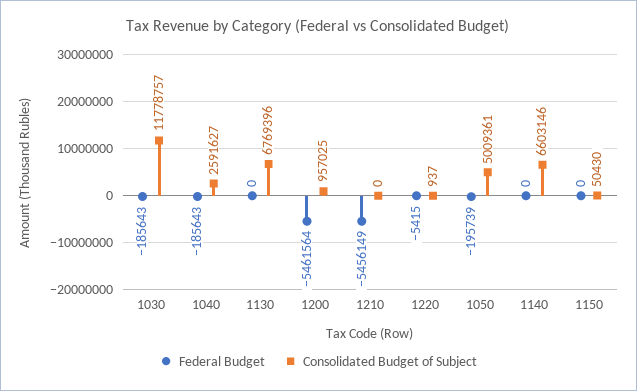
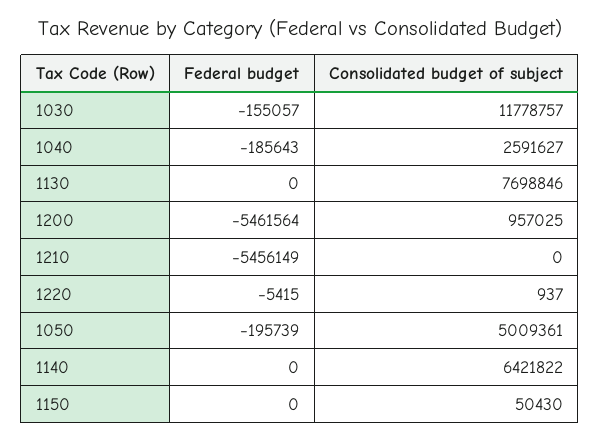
  {
    "Federal Budget": {
-     "1030": -185643,
+     "1030": -155057,
      "1040": -185643,
      "1130": 0,
      "1200": -5461564,
      "1210": -5456149,
      "1220": -5415,
      "1050": -195739,
      "1140": 0,
      "1150": 0
    },
    "Consolidated Budget of Subject": {
      "1030": 11778757,
      "1040": 2591627,
-     "1130": 6769396,
+     "1130": 7698846,
      "1200": 957025,
      "1210": 0,
      "1220": 937,
      "1050": 5009361,
-     "1140": 6603146,
+     "1140": 6421822,
      "1150": 50430
    }
  }

